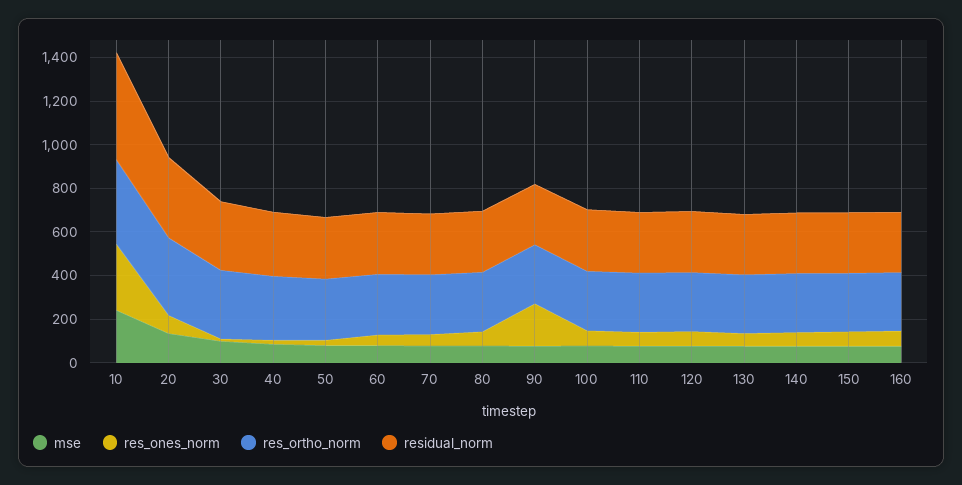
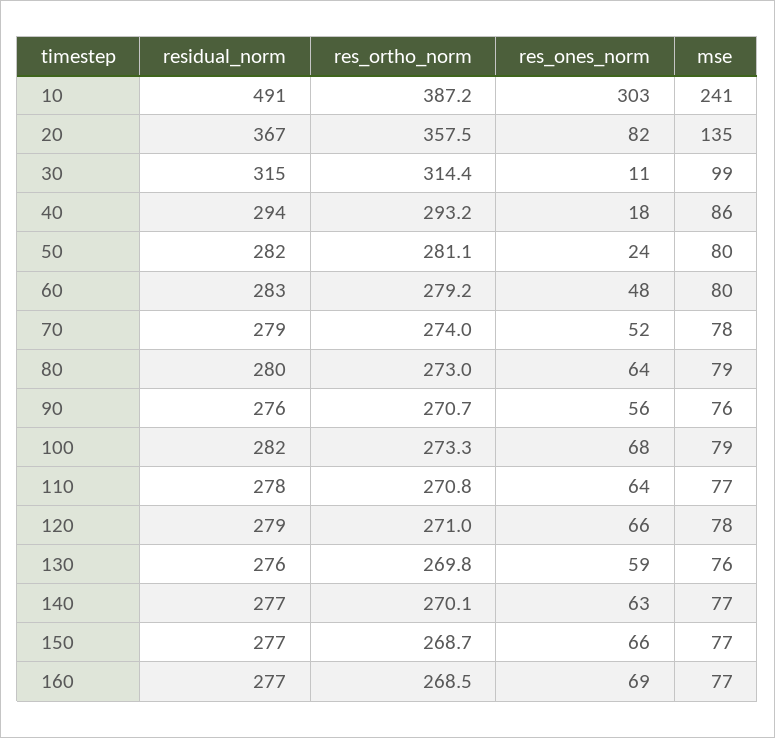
  {
    "mse": {
      "10": 241,
      "20": 135,
      "30": 99,
      "40": 86,
      "50": 80,
      "60": 80,
      "70": 78,
      "80": 79,
      "90": 76,
      "100": 79,
      "110": 77,
      "120": 78,
      "130": 76,
      "140": 77,
      "150": 77,
      "160": 77
    },
    "res_ones_norm": {
      "10": 303,
      "20": 82,
      "30": 11,
      "40": 18,
      "50": 24,
      "60": 48,
      "70": 52,
      "80": 64,
-     "90": 200,
+     "90": 56,
      "100": 68,
      "110": 64,
      "120": 66,
      "130": 59,
      "140": 63,
      "150": 66,
      "160": 69
    },
    "res_ortho_norm": {
      "10": 387.2,
      "20": 357.5,
      "30": 314.4,
      "40": 293.2,
      "50": 281.1,
      "60": 279.2,
      "70": 274,
      "80": 273,
      "90": 270.7,
      "100": 273.3,
      "110": 270.8,
      "120": 271,
      "130": 269.8,
      "140": 270.1,
      "150": 268.7,
      "160": 268.5
    },
    "residual_norm": {
      "10": 491,
      "20": 367,
      "30": 315,
      "40": 294,
      "50": 282,
      "60": 283,
      "70": 279,
      "80": 280,
      "90": 276,
      "100": 282,
      "110": 278,
      "120": 279,
      "130": 276,
      "140": 277,
      "150": 277,
      "160": 277
    }
  }

